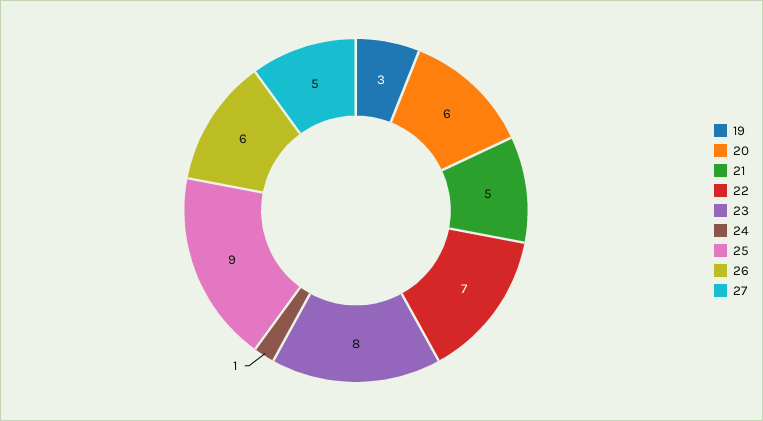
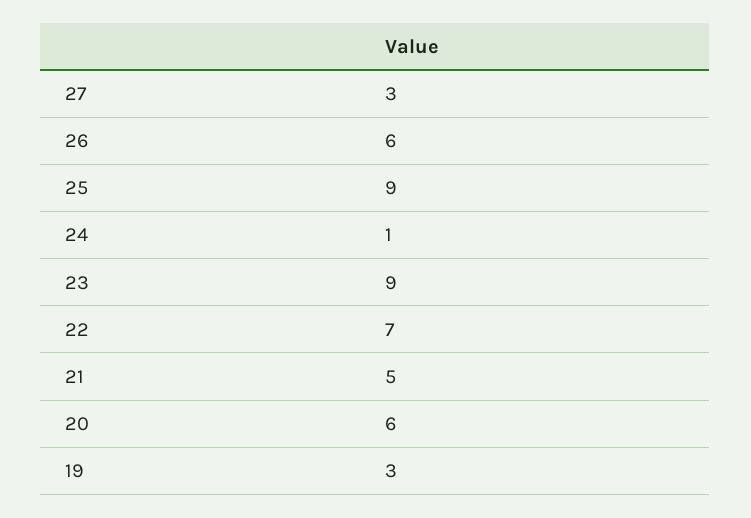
  {
    "19": 3,
    "20": 6,
    "21": 5,
    "22": 7,
-   "23": 8,
+   "23": 9,
    "24": 1,
    "25": 9,
    "26": 6,
-   "27": 5
+   "27": 3
  }

